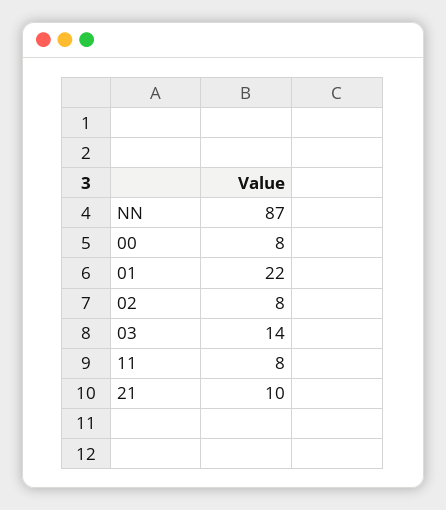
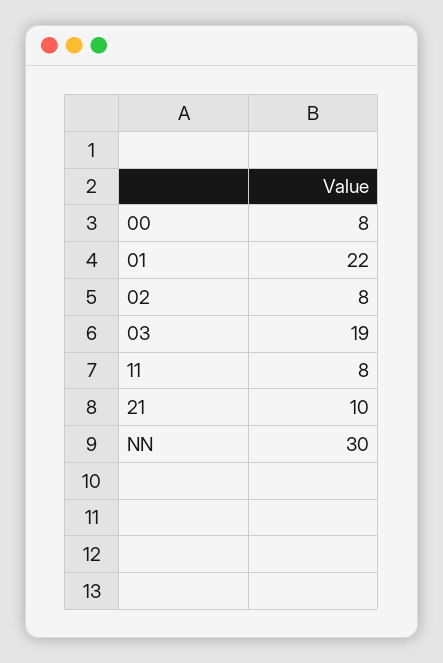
  {
-   "NN": 87,
+   "NN": 30,
    "00": 8,
    "01": 22,
    "02": 8,
-   "03": 14,
+   "03": 19,
    "11": 8,
    "21": 10
  }

